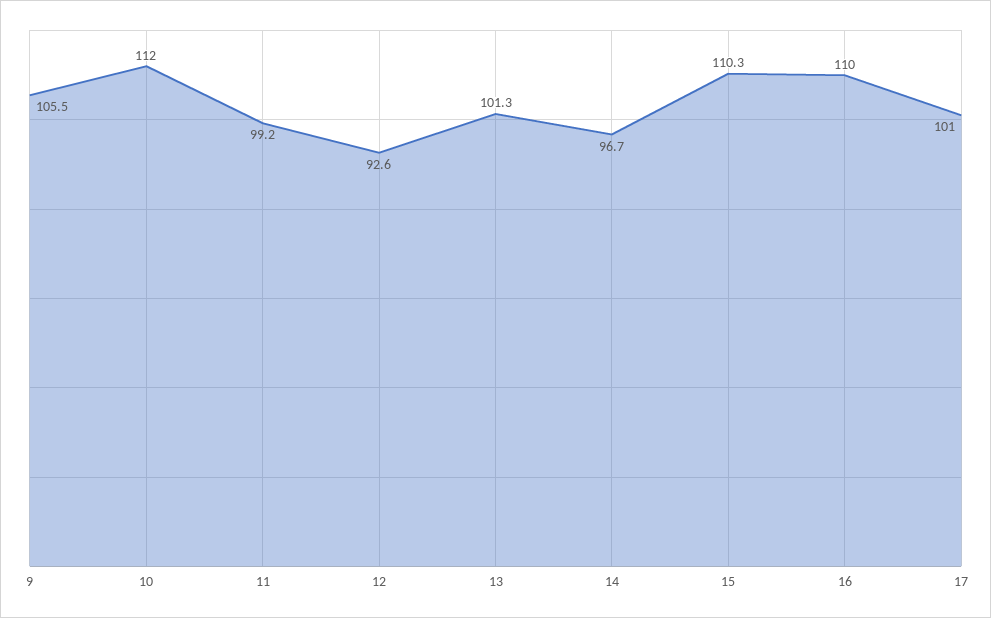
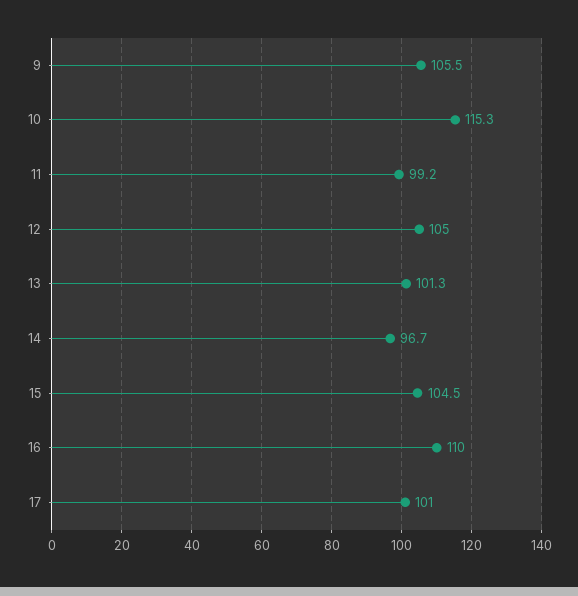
  {
    "9": 105.5,
-   "10": 112,
+   "10": 115.3,
    "11": 99.2,
-   "12": 92.6,
+   "12": 105,
    "13": 101.3,
    "14": 96.7,
-   "15": 110.3,
+   "15": 104.5,
    "16": 110,
    "17": 101
  }

